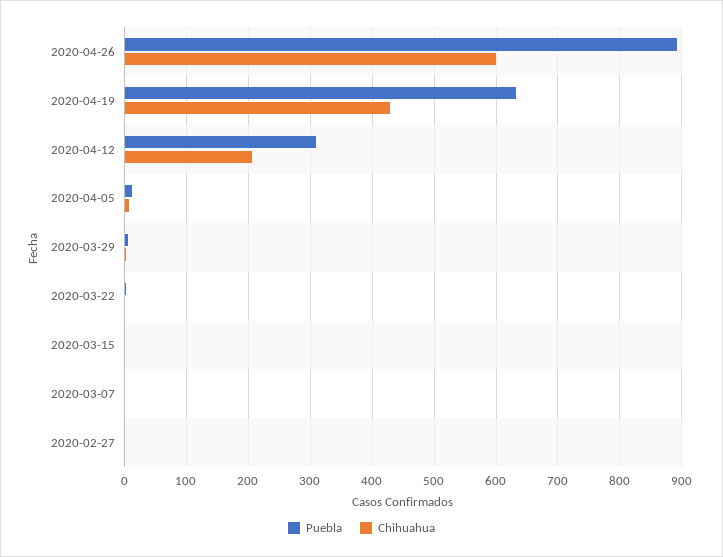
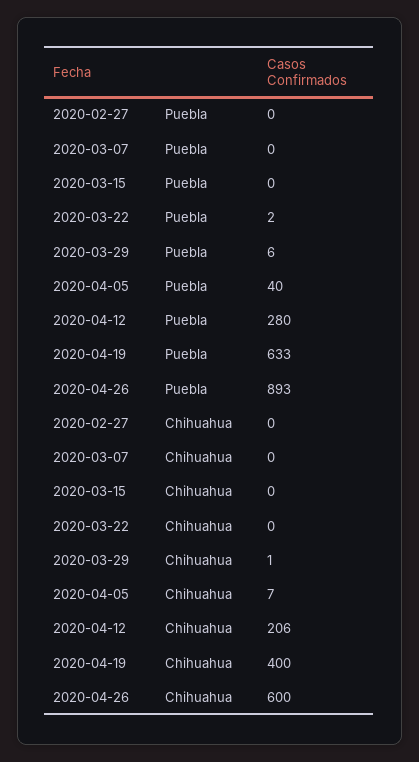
  {
    "Puebla": {
      "2020-04-26": 893,
      "2020-04-19": 633,
-     "2020-04-12": 310,
+     "2020-04-12": 280,
-     "2020-04-05": 10,
+     "2020-04-05": 40,
      "2020-03-29": 6,
      "2020-03-22": 2,
      "2020-03-15": 0,
      "2020-03-07": 0,
      "2020-02-27": 0
    },
    "Chihuahua": {
      "2020-04-26": 600,
-     "2020-04-19": 430,
+     "2020-04-19": 400,
      "2020-04-12": 206,
      "2020-04-05": 7,
      "2020-03-29": 1,
      "2020-03-22": 0,
      "2020-03-15": 0,
      "2020-03-07": 0,
      "2020-02-27": 0
    }
  }

